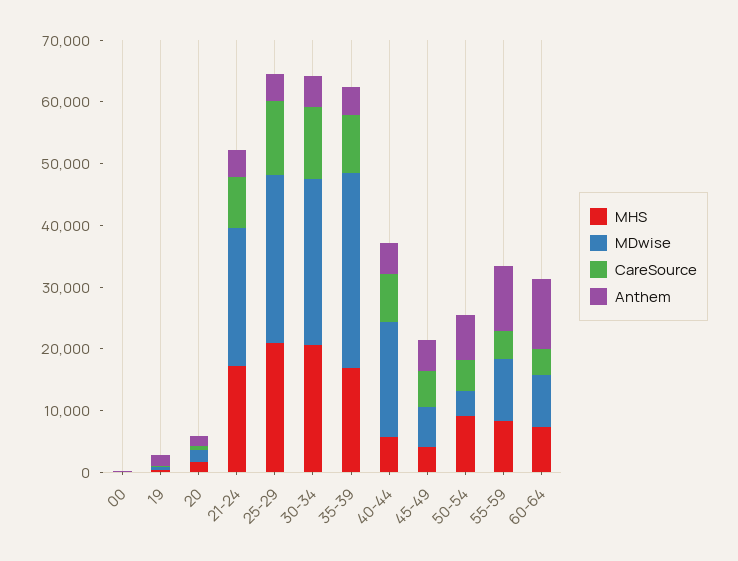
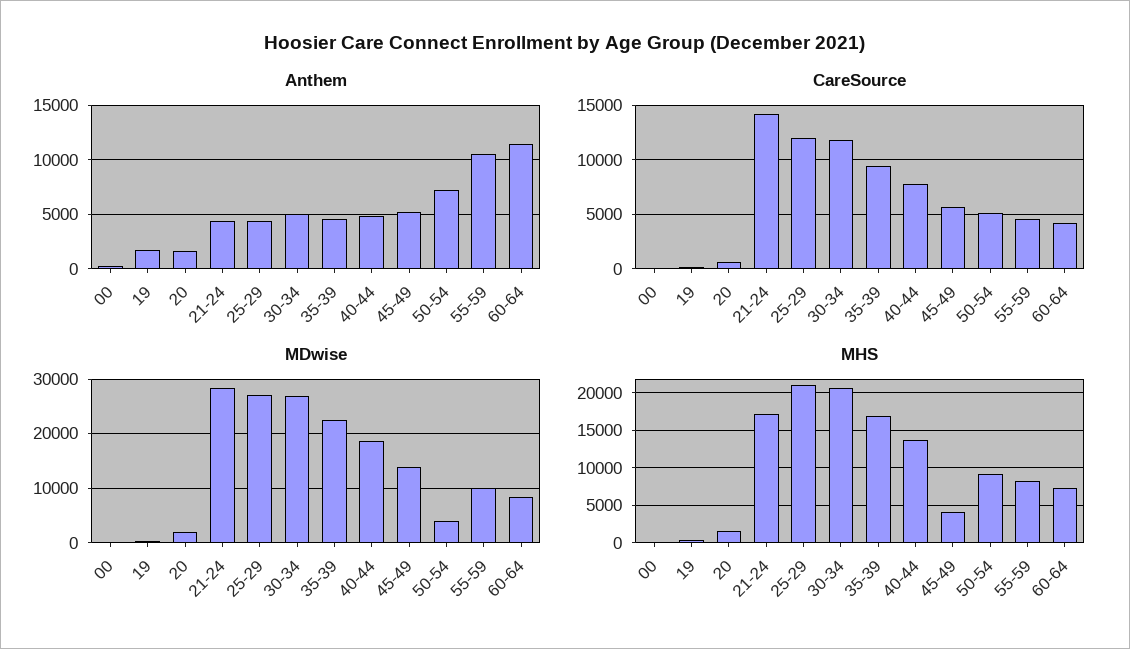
  {
    "MHS": {
      "00": 0,
      "19": 0,
      "20": 2000,
      "21-24": 17000,
      "25-29": 21000,
      "30-34": 21000,
      "35-39": 17000,
-     "40-44": 6000,
+     "40-44": 14000,
      "45-49": 4000,
      "50-54": 9000,
      "55-59": 8000,
      "60-64": 7000
    },
    "MDwise": {
      "00": 0,
      "19": 0,
      "20": 2000,
-     "21-24": 22000,
+     "21-24": 28000,
      "25-29": 28000,
      "30-34": 26000,
-     "35-39": 32000,
+     "35-39": 22000,
      "40-44": 18000,
-     "45-49": 6000,
+     "45-49": 14000,
      "50-54": 4000,
      "55-59": 10000,
      "60-64": 8000
    },
    "CareSource": {
      "00": 0,
      "19": 0,
      "20": 1000,
-     "21-24": 8000,
+     "21-24": 14000,
      "25-29": 12000,
      "30-34": 12000,
      "35-39": 9000,
      "40-44": 8000,
      "45-49": 6000,
      "50-54": 5000,
      "55-59": 5000,
      "60-64": 4000
    },
    "Anthem": {
      "00": 0,
      "19": 2000,
      "20": 2000,
      "21-24": 4000,
      "25-29": 4000,
      "30-34": 5000,
      "35-39": 5000,
      "40-44": 5000,
      "45-49": 5000,
      "50-54": 7000,
      "55-59": 11000,
      "60-64": 11000
    }
  }

